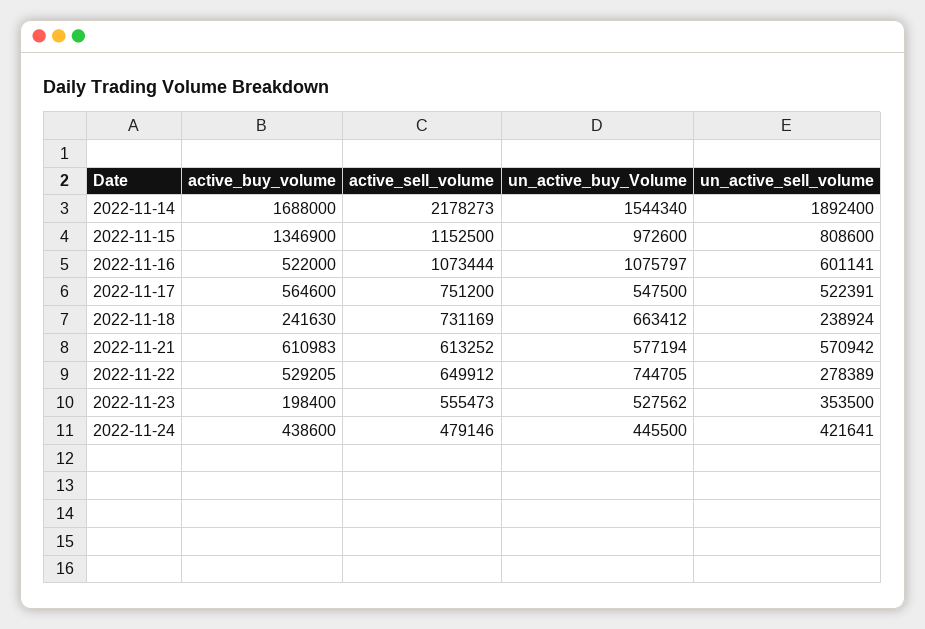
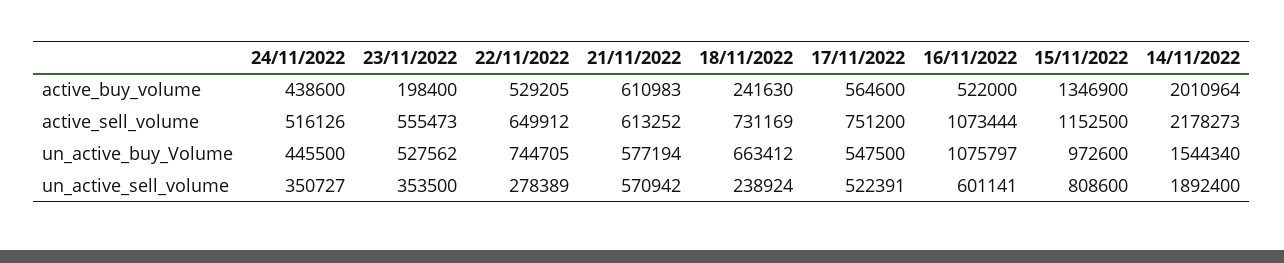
  {
    "active_buy_volume": {
-     "2022-11-14": 1688000,
+     "2022-11-14": 2010964,
      "2022-11-15": 1346900,
      "2022-11-16": 522000,
      "2022-11-17": 564600,
      "2022-11-18": 241630,
      "2022-11-21": 610983,
      "2022-11-22": 529205,
      "2022-11-23": 198400,
      "2022-11-24": 438600
    },
    "active_sell_volume": {
      "2022-11-14": 2178273,
      "2022-11-15": 1152500,
      "2022-11-16": 1073444,
      "2022-11-17": 751200,
      "2022-11-18": 731169,
      "2022-11-21": 613252,
      "2022-11-22": 649912,
      "2022-11-23": 555473,
-     "2022-11-24": 479146
+     "2022-11-24": 516126
    },
    "un_active_buy_Volume": {
      "2022-11-14": 1544340,
      "2022-11-15": 972600,
      "2022-11-16": 1075797,
      "2022-11-17": 547500,
      "2022-11-18": 663412,
      "2022-11-21": 577194,
      "2022-11-22": 744705,
      "2022-11-23": 527562,
      "2022-11-24": 445500
    },
    "un_active_sell_volume": {
      "2022-11-14": 1892400,
      "2022-11-15": 808600,
      "2022-11-16": 601141,
      "2022-11-17": 522391,
      "2022-11-18": 238924,
      "2022-11-21": 570942,
      "2022-11-22": 278389,
      "2022-11-23": 353500,
-     "2022-11-24": 421641
+     "2022-11-24": 350727
    }
  }

